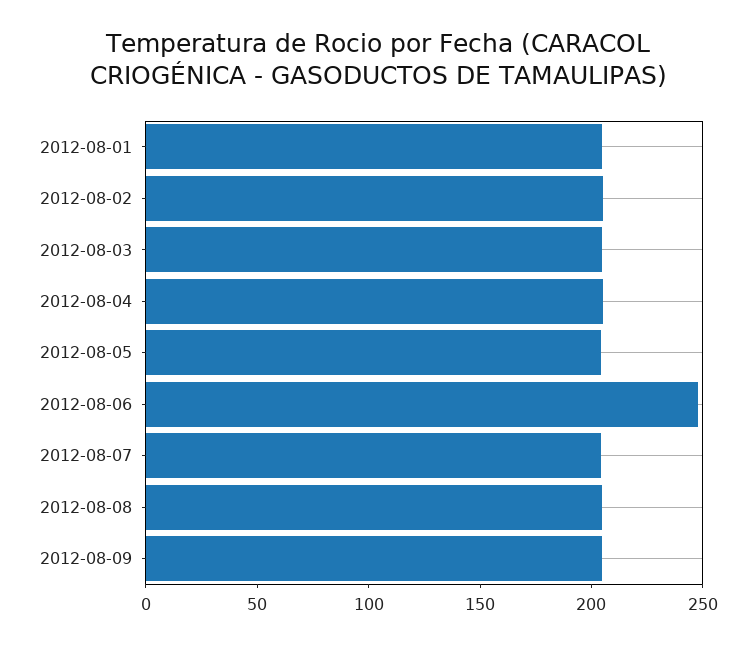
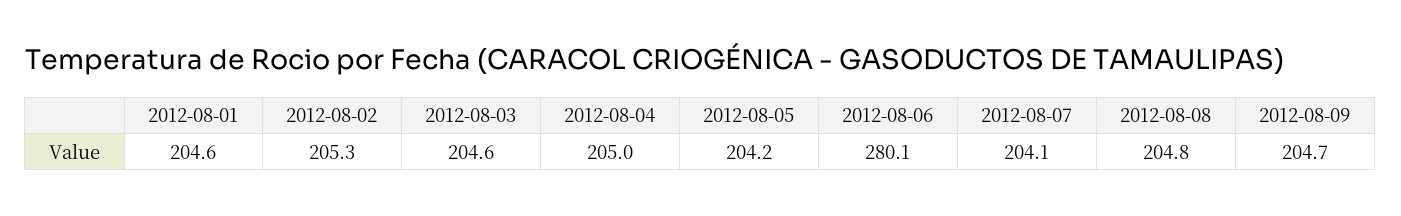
  {
    "2012-08-01": 204.6,
    "2012-08-02": 205.3,
    "2012-08-03": 204.6,
    "2012-08-04": 205,
    "2012-08-05": 204.2,
-   "2012-08-06": 250,
+   "2012-08-06": 280.1,
    "2012-08-07": 204.1,
    "2012-08-08": 204.8,
    "2012-08-09": 204.7
  }

